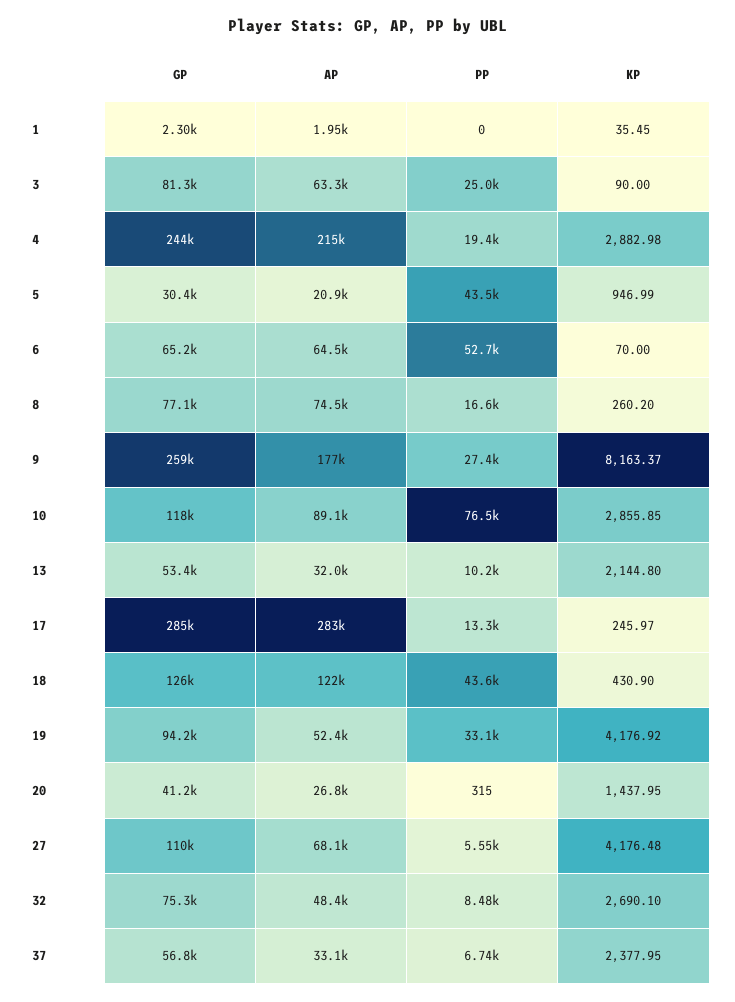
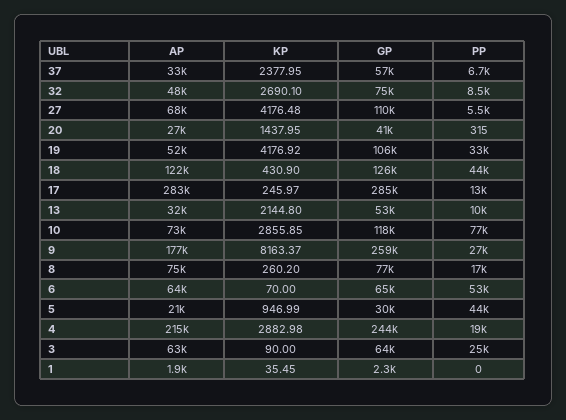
  {
    "GP": {
      "1": 2300,
-     "3": 81300,
+     "3": 64000,
      "4": 244000,
      "5": 30400,
      "6": 65200,
      "8": 77100,
      "9": 259000,
      "10": 118000,
      "13": 53400,
      "17": 285000,
      "18": 126000,
-     "19": 94200,
+     "19": 106000,
      "20": 41200,
      "27": 110000,
      "32": 75300,
      "37": 56800
    },
    "AP": {
      "1": 1950,
      "3": 63300,
      "4": 215000,
      "5": 20900,
      "6": 64500,
      "8": 74500,
      "9": 177000,
-     "10": 89100,
+     "10": 73000,
      "13": 32000,
      "17": 283000,
      "18": 122000,
      "19": 52400,
      "20": 26800,
      "27": 68100,
      "32": 48400,
      "37": 33100
    },
    "PP": {
      "1": 0,
      "3": 25000,
      "4": 19400,
      "5": 43500,
      "6": 52700,
      "8": 16600,
      "9": 27400,
      "10": 76500,
      "13": 10200,
      "17": 13300,
      "18": 43600,
      "19": 33100,
      "20": 315,
      "27": 5550,
      "32": 8480,
      "37": 6740
    },
    "KP": {
      "1": 35.45,
      "3": 90,
      "4": 2882.98,
      "5": 946.99,
      "6": 70,
      "8": 260.2,
      "9": 8163.37,
      "10": 2855.85,
      "13": 2144.8,
      "17": 245.97,
      "18": 430.9,
      "19": 4176.92,
      "20": 1437.95,
      "27": 4176.48,
      "32": 2690.1,
      "37": 2377.95
    }
  }

